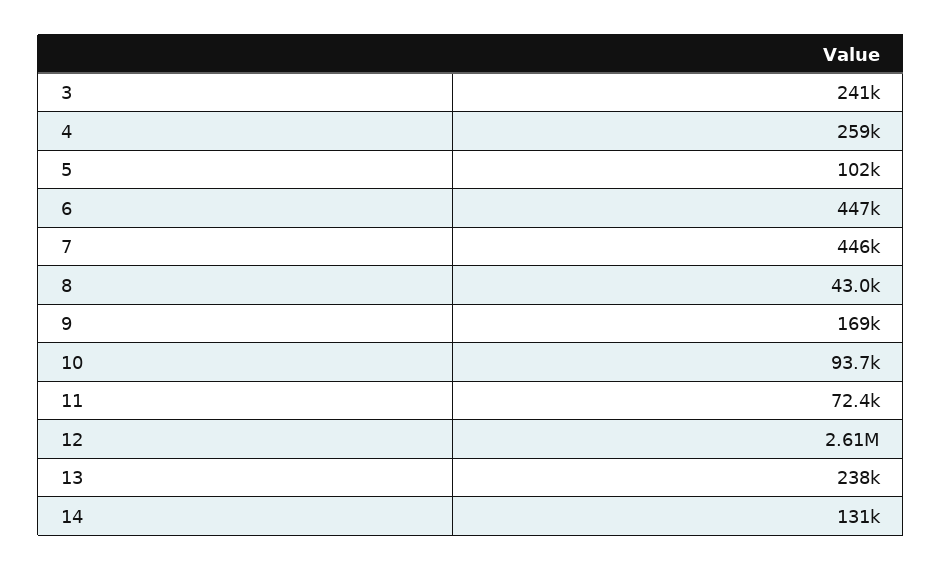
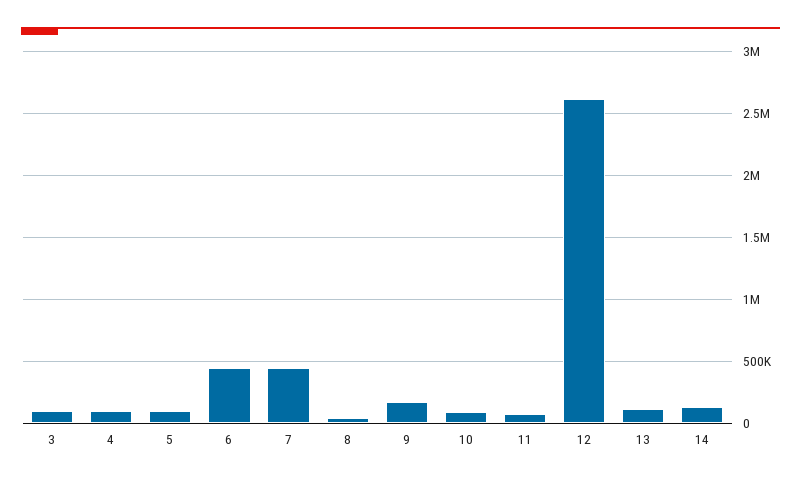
  {
-   "3": 241000,
+   "3": 100000,
-   "4": 259000,
+   "4": 100000,
    "5": 102000,
    "6": 447000,
    "7": 446000,
    "8": 43000,
    "9": 169000,
    "10": 93700,
    "11": 72400,
    "12": 2610000,
-   "13": 238000,
+   "13": 100000,
    "14": 131000
  }

